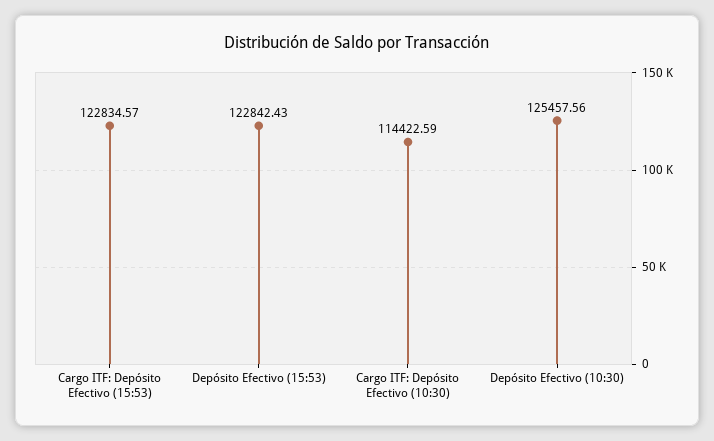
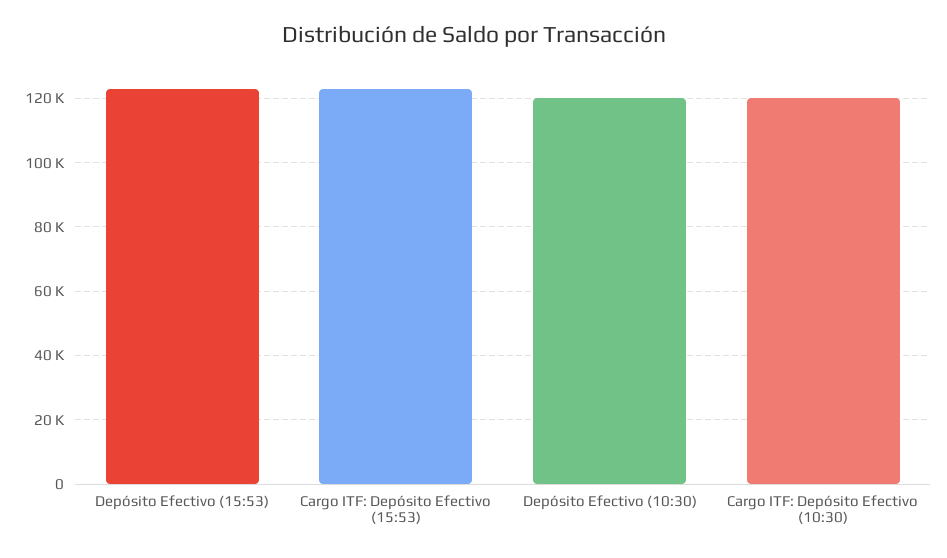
  {
    "Cargo ITF: Depósito Efectivo (15:53)": 122834.57,
    "Depósito Efectivo (15:53)": 122842.43,
-   "Cargo ITF: Depósito Efectivo (10:30)": 114422.59,
+   "Cargo ITF: Depósito Efectivo (10:30)": 120000,
-   "Depósito Efectivo (10:30)": 125457.56
+   "Depósito Efectivo (10:30)": 120000
  }

